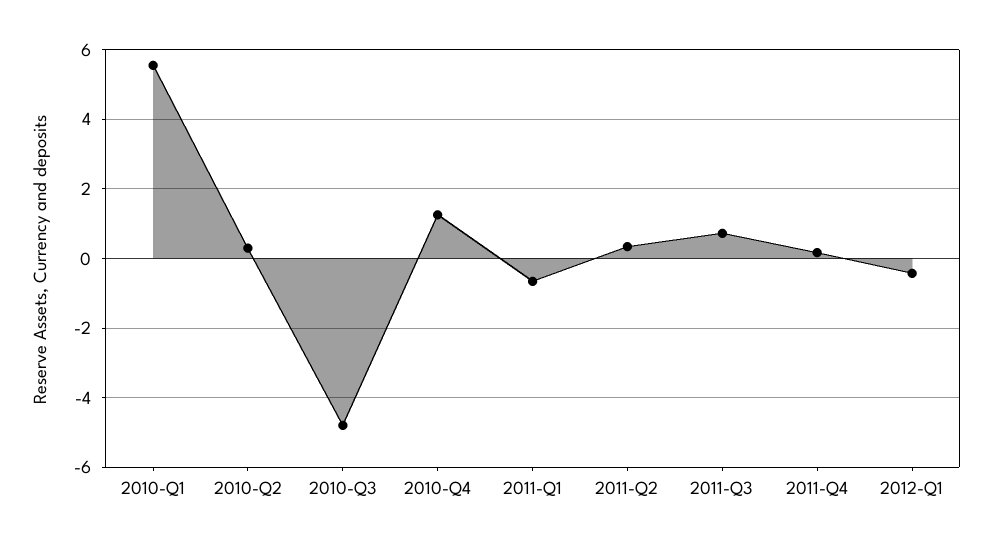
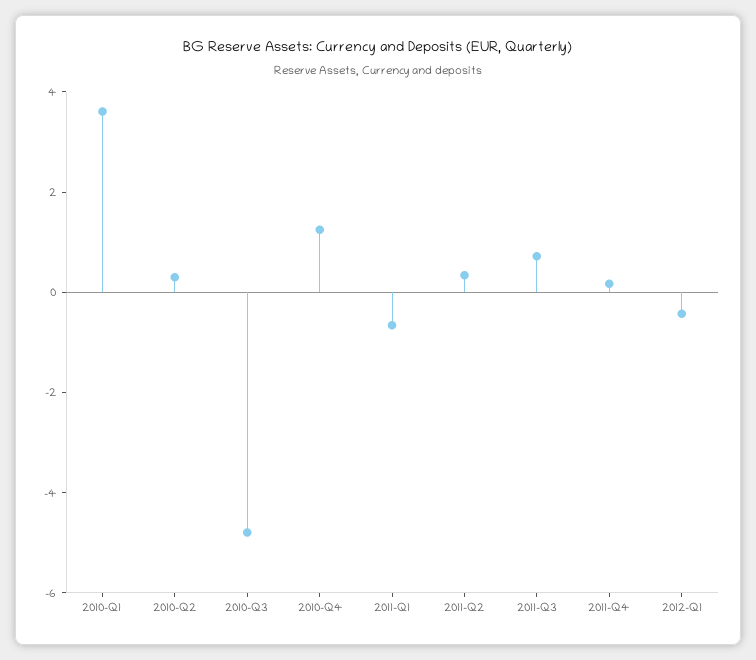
  {
-   "2010-Q1": 5.6,
+   "2010-Q1": 3.5,
    "2010-Q2": 0.4,
    "2010-Q3": -4.8,
    "2010-Q4": 1.2,
    "2011-Q1": -0.6,
    "2011-Q2": 0.4,
    "2011-Q3": 0.8,
    "2011-Q4": 0.2,
    "2012-Q1": -0.4
  }

